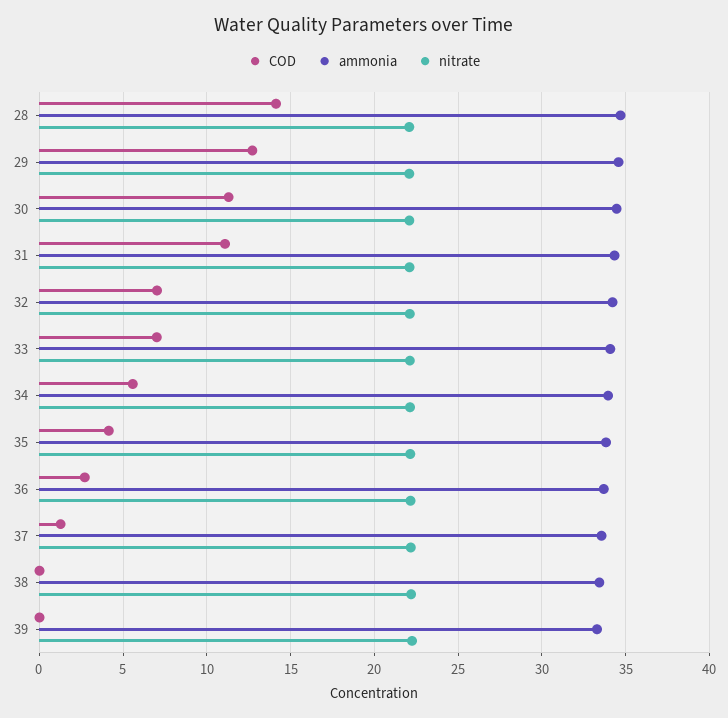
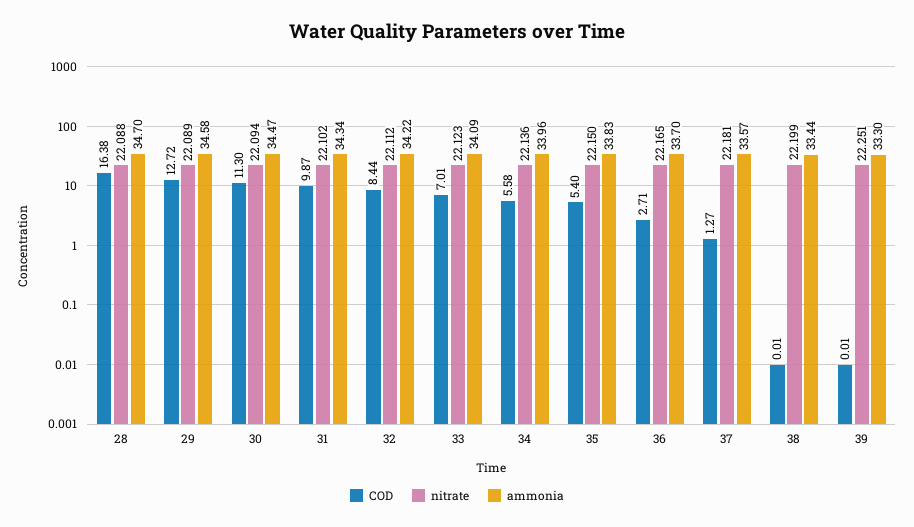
  {
    "COD": {
-     "28": 14,
+     "28": 16.38,
      "29": 12.72,
      "30": 11.3,
-     "31": 11,
+     "31": 9.87,
-     "32": 7,
+     "32": 8.44,
      "33": 7.01,
      "34": 5.58,
-     "35": 4,
+     "35": 5.4,
      "36": 2.71,
      "37": 1.27,
      "38": 0.01,
      "39": 0.01
    },
    "ammonia": {
      "28": 34.7,
      "29": 34.58,
      "30": 34.47,
      "31": 34.34,
      "32": 34.22,
      "33": 34.09,
      "34": 33.96,
      "35": 33.83,
      "36": 33.7,
      "37": 33.57,
      "38": 33.44,
      "39": 33.3
    },
    "nitrate": {
      "28": 22.088,
      "29": 22.089,
      "30": 22.094,
      "31": 22.102,
      "32": 22.112,
      "33": 22.123,
      "34": 22.136,
      "35": 22.15,
      "36": 22.165,
      "37": 22.181,
      "38": 22.199,
      "39": 22.251
    }
  }

